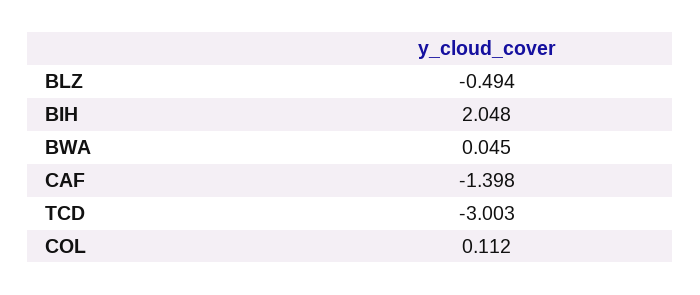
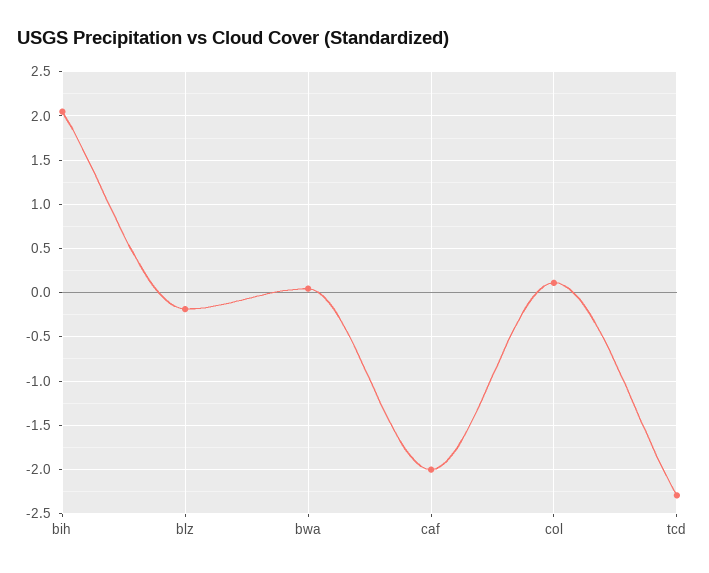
  {
-   "BLZ": -0.494,
+   "BLZ": -0.2,
    "BIH": 2.048,
    "BWA": 0.045,
-   "CAF": -1.398,
+   "CAF": -2,
-   "TCD": -3.003,
+   "TCD": -2.3,
    "COL": 0.112
  }

